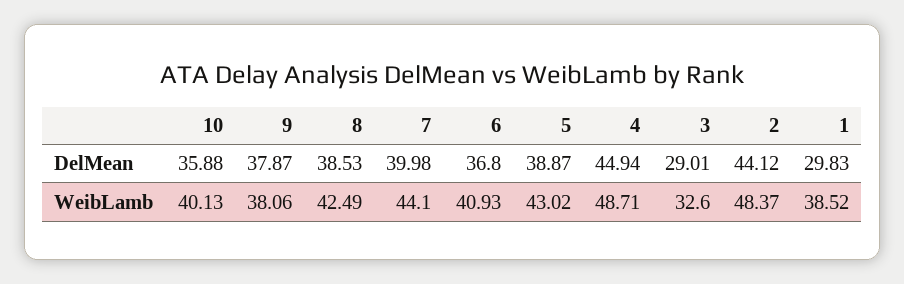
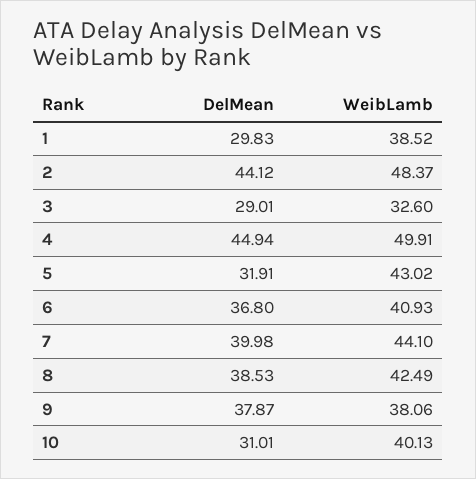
  {
    "10": {
-     "DelMean": 35.88,
+     "DelMean": 31.01,
      "WeibLamb": 40.13
    },
    "9": {
      "DelMean": 37.87,
      "WeibLamb": 38.06
    },
    "8": {
      "DelMean": 38.53,
      "WeibLamb": 42.49
    },
    "7": {
      "DelMean": 39.98,
      "WeibLamb": 44.1
    },
    "6": {
      "DelMean": 36.8,
      "WeibLamb": 40.93
    },
    "5": {
-     "DelMean": 38.87,
+     "DelMean": 31.91,
      "WeibLamb": 43.02
    },
    "4": {
      "DelMean": 44.94,
-     "WeibLamb": 48.71
+     "WeibLamb": 49.91
    },
    "3": {
      "DelMean": 29.01,
      "WeibLamb": 32.6
    },
    "2": {
      "DelMean": 44.12,
      "WeibLamb": 48.37
    },
    "1": {
      "DelMean": 29.83,
      "WeibLamb": 38.52
    }
  }

